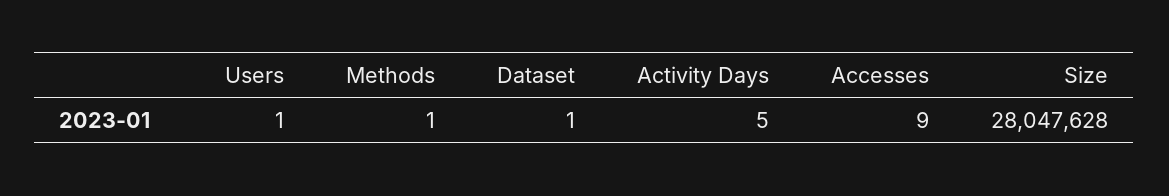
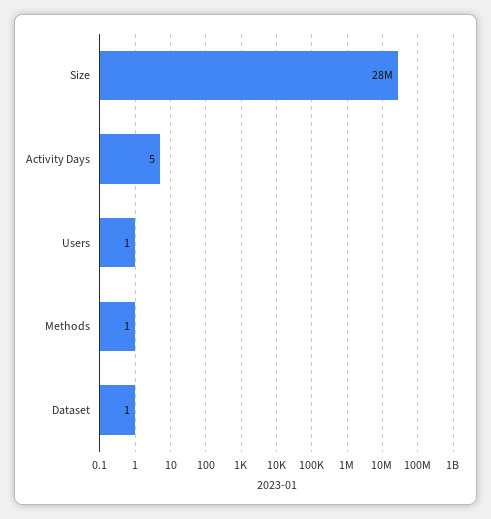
  {
    "Users": 1,
    "Methods": 1,
    "Dataset": 1,
    "Activity Days": 5,
-   "Accesses": 9,
    "Size": 28047628
  }

